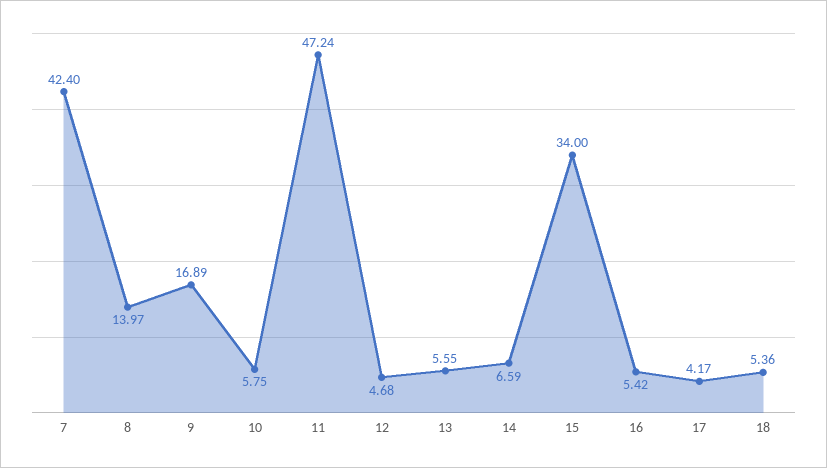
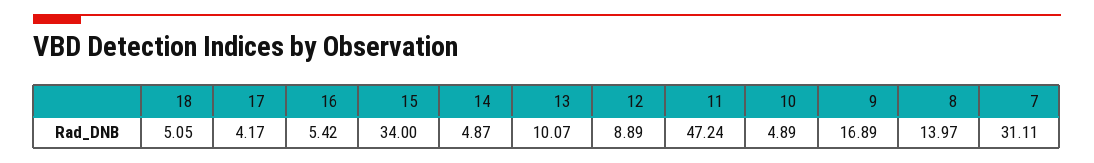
  {
-   "7": 42.4,
+   "7": 31.11,
    "8": 13.97,
    "9": 16.89,
-   "10": 5.75,
+   "10": 4.89,
    "11": 47.24,
-   "12": 4.68,
+   "12": 8.89,
-   "13": 5.55,
+   "13": 10.07,
-   "14": 6.59,
+   "14": 4.87,
    "15": 34,
    "16": 5.42,
    "17": 4.17,
-   "18": 5.36
+   "18": 5.05
  }

